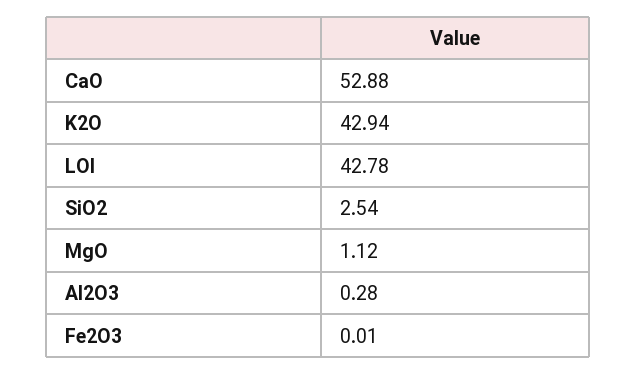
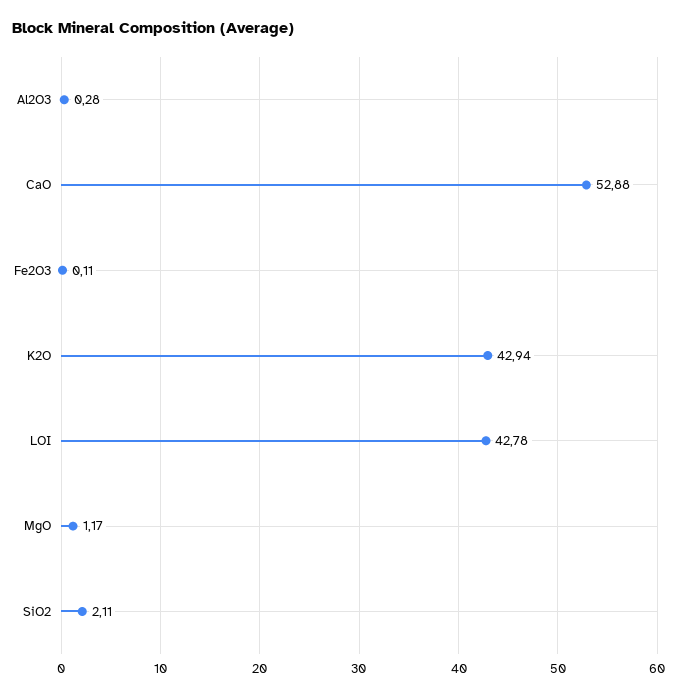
  {
    "CaO": 52.88,
    "K2O": 42.94,
    "LOI": 42.78,
-   "SiO2": 2.54,
+   "SiO2": 2.11,
-   "MgO": 1.12,
+   "MgO": 1.17,
    "Al2O3": 0.28,
-   "Fe2O3": 0.01
+   "Fe2O3": 0.11
  }

